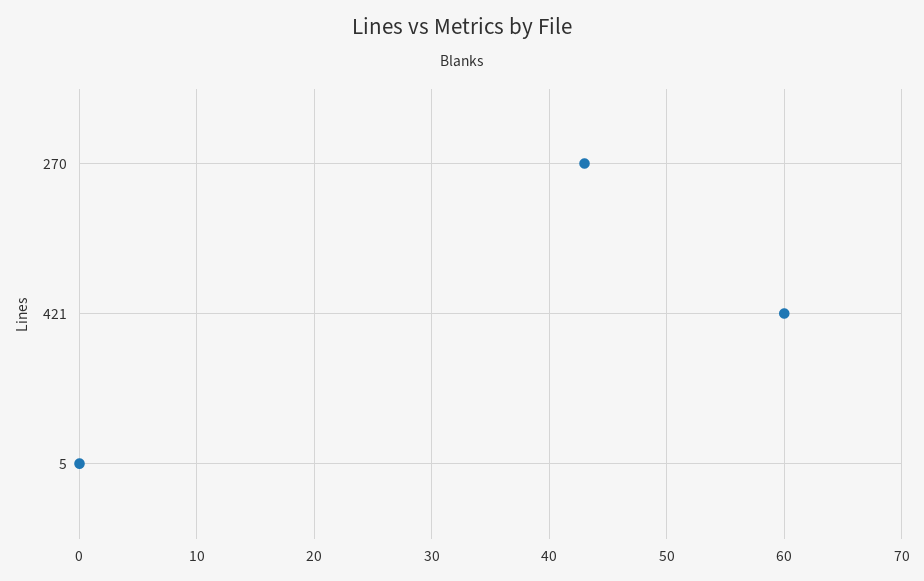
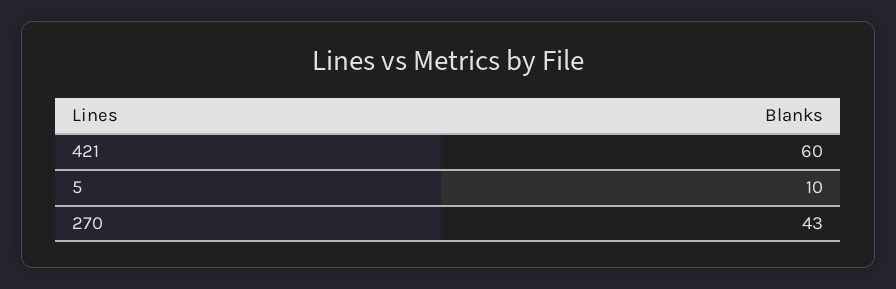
  {
    "270": 43,
    "421": 60,
-   "5": 0
+   "5": 10
  }

